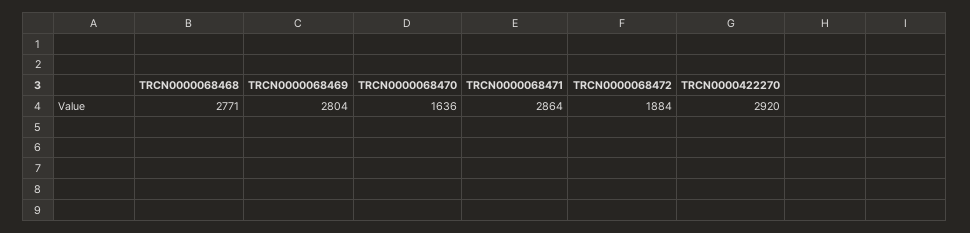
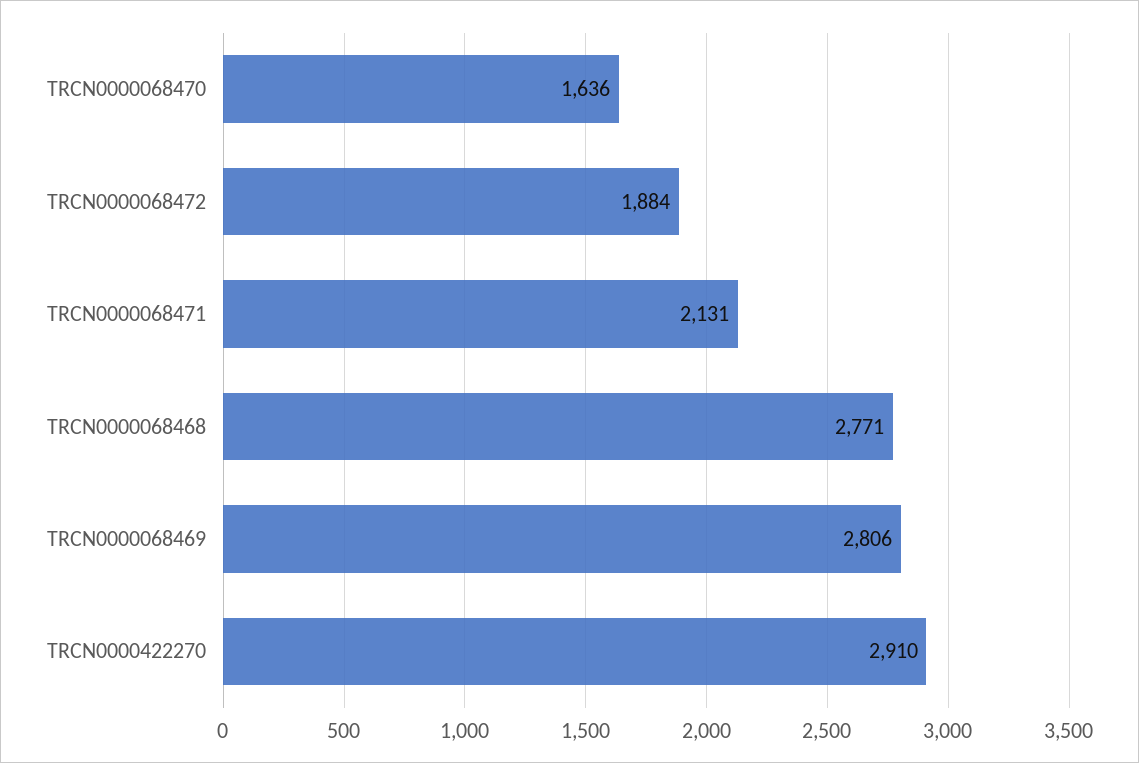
  {
    "TRCN0000068468": 2771,
-   "TRCN0000068469": 2804,
+   "TRCN0000068469": 2806,
    "TRCN0000068470": 1636,
-   "TRCN0000068471": 2864,
+   "TRCN0000068471": 2131,
    "TRCN0000068472": 1884,
-   "TRCN0000422270": 2920
+   "TRCN0000422270": 2910
  }

